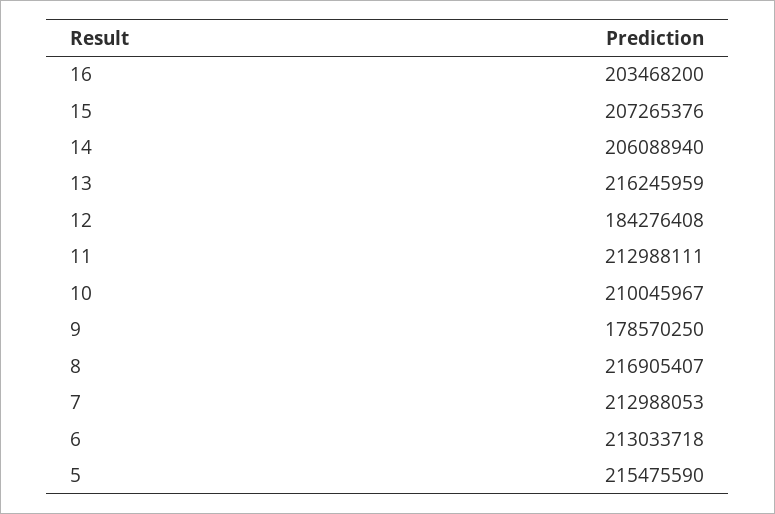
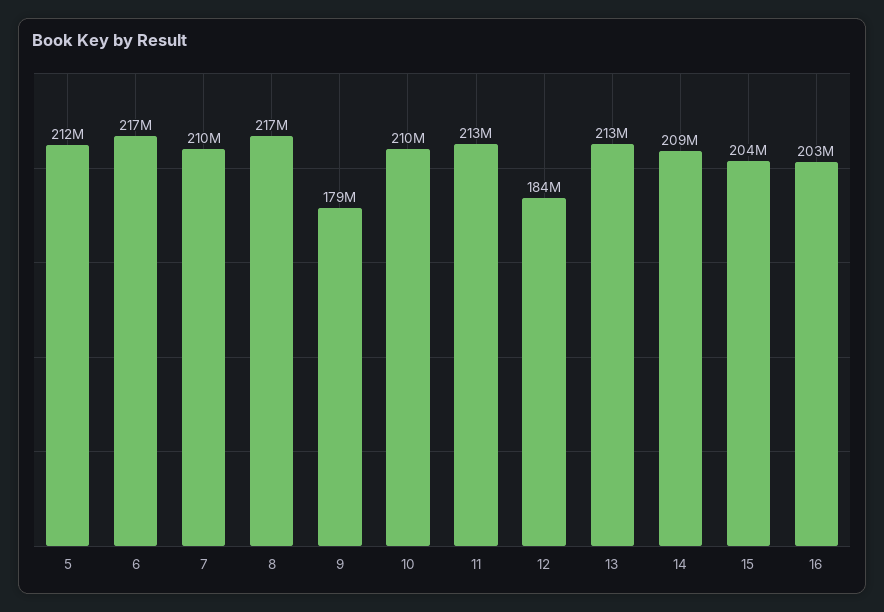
  {
    "16": 203468200,
-   "15": 207265376,
+   "15": 204000000,
-   "14": 206088940,
+   "14": 209000000,
-   "13": 216245959,
+   "13": 213000000,
    "12": 184276408,
    "11": 212988111,
    "10": 210045967,
    "9": 178570250,
    "8": 216905407,
-   "7": 212988053,
+   "7": 210000000,
-   "6": 213033718,
+   "6": 217000000,
-   "5": 215475590
+   "5": 212000000
  }

